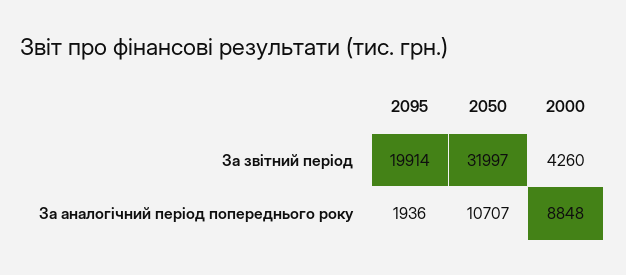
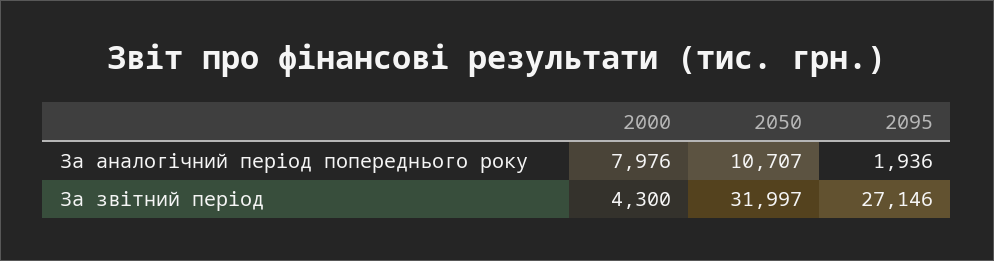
  {
    "2095": {
-     "За звітний період": 19914,
+     "За звітний період": 27146,
      "За аналогічний період попереднього року": 1936
    },
    "2050": {
      "За звітний період": 31997,
      "За аналогічний період попереднього року": 10707
    },
    "2000": {
-     "За звітний період": 4260,
+     "За звітний період": 4300,
-     "За аналогічний період попереднього року": 8848
+     "За аналогічний період попереднього року": 7976
    }
  }

